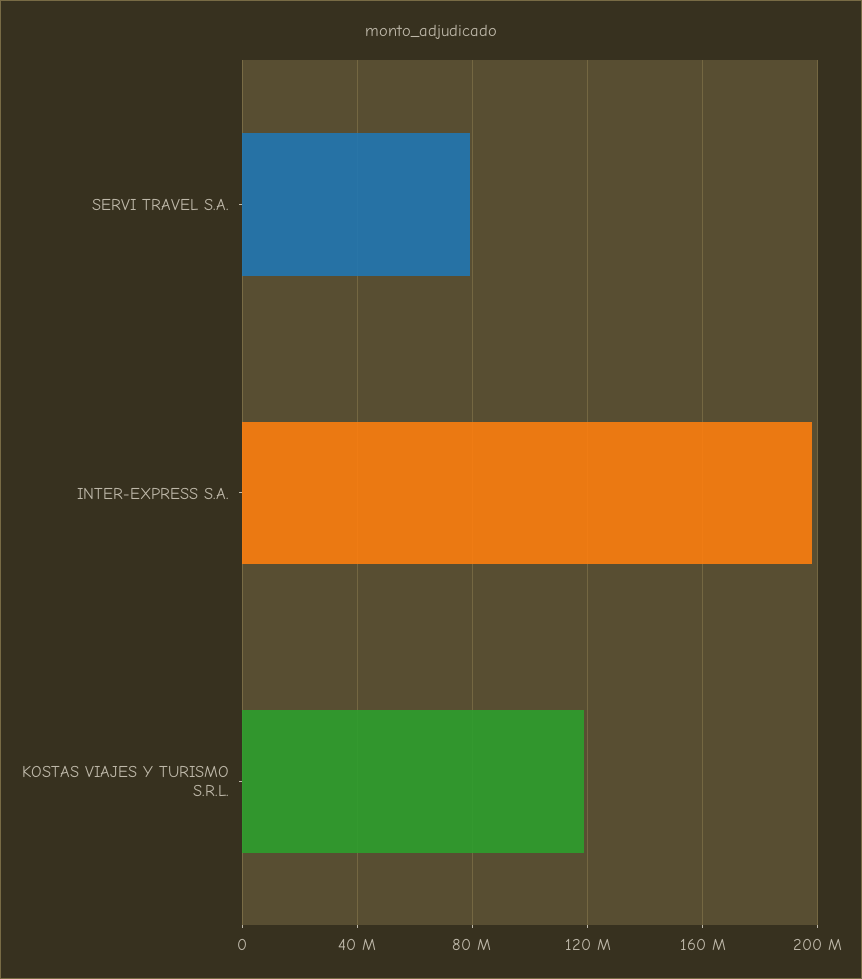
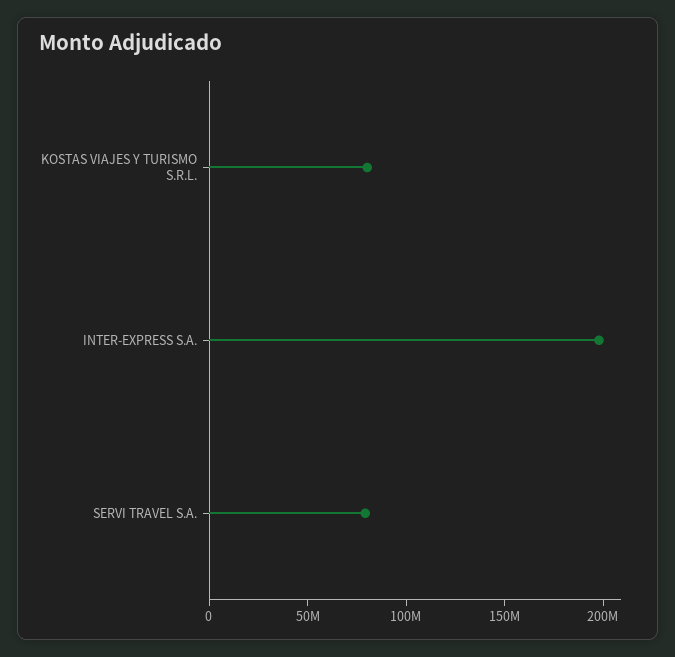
  {
    "SERVI TRAVEL S.A.": 80000000,
    "INTER-EXPRESS S.A.": 200000000,
-   "KOSTAS VIAJES Y TURISMO S.R.L.": 120000000
+   "KOSTAS VIAJES Y TURISMO S.R.L.": 80000000
  }

